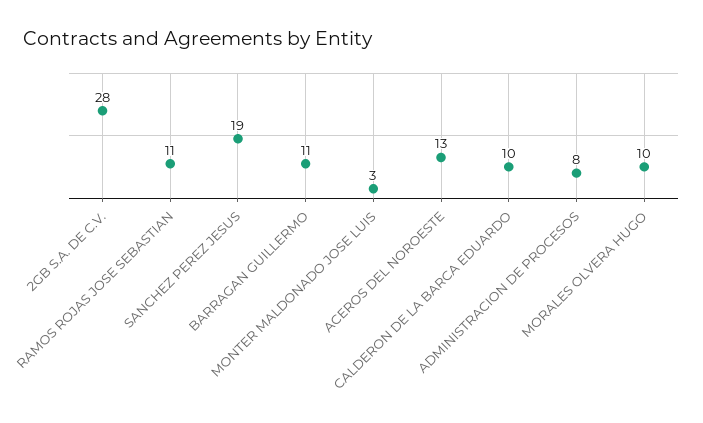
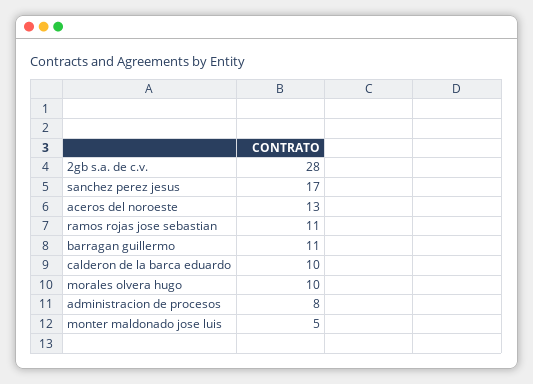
  {
    "2GB S.A. DE C.V.": 28,
    "RAMOS ROJAS JOSE SEBASTIAN": 11,
-   "SANCHEZ PEREZ JESUS": 19,
+   "SANCHEZ PEREZ JESUS": 17,
    "BARRAGAN GUILLERMO": 11,
-   "MONTER MALDONADO JOSE LUIS": 3,
+   "MONTER MALDONADO JOSE LUIS": 5,
    "ACEROS DEL NOROESTE": 13,
    "CALDERON DE LA BARCA EDUARDO": 10,
    "ADMINISTRACION DE PROCESOS": 8,
    "MORALES OLVERA HUGO": 10
  }

